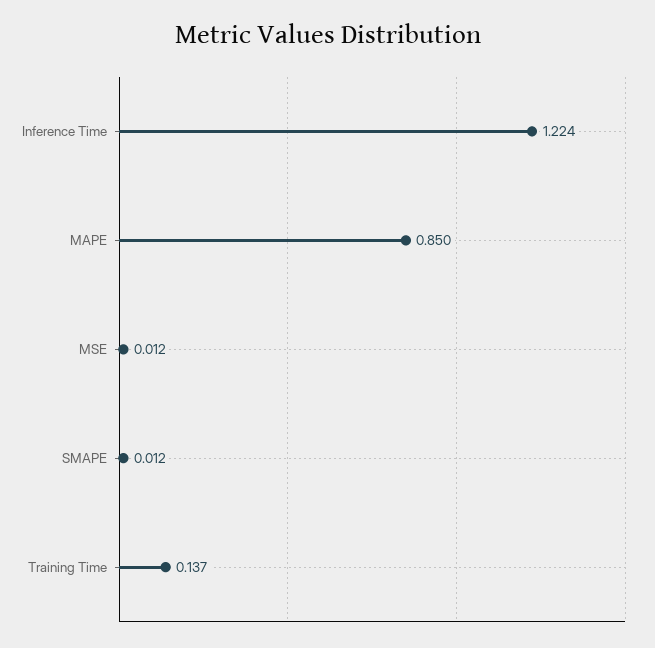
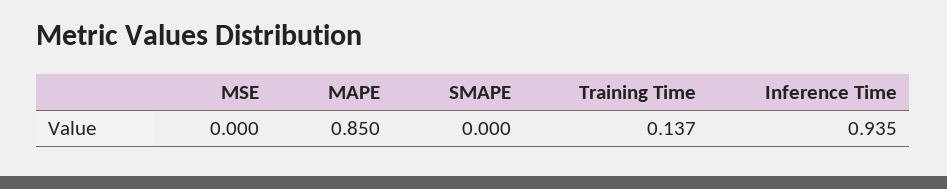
  {
-   "Inference Time": 1.224,
+   "Inference Time": 0.935,
    "MAPE": 0.85,
-   "MSE": 0.012,
+   "MSE": 0,
-   "SMAPE": 0.012,
+   "SMAPE": 0,
    "Training Time": 0.137
  }

